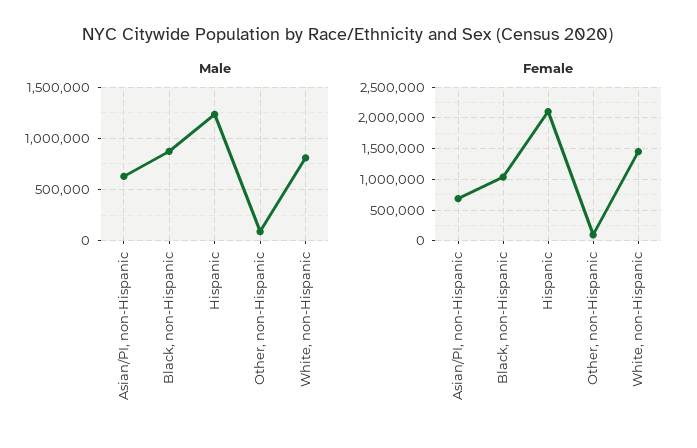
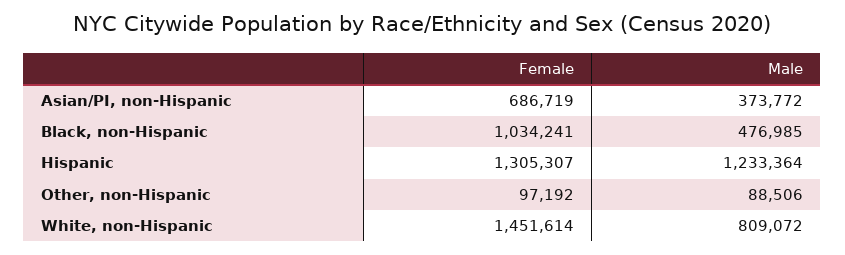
  {
    "Male": {
-     "Asian/PI, non-Hispanic": 600000,
+     "Asian/PI, non-Hispanic": 373772,
-     "Black, non-Hispanic": 900000,
+     "Black, non-Hispanic": 476985,
      "Hispanic": 1233364,
      "Other, non-Hispanic": 88506,
      "White, non-Hispanic": 809072
    },
    "Female": {
      "Asian/PI, non-Hispanic": 686719,
      "Black, non-Hispanic": 1034241,
-     "Hispanic": 2100000,
+     "Hispanic": 1305307,
      "Other, non-Hispanic": 97192,
      "White, non-Hispanic": 1451614
    }
  }

